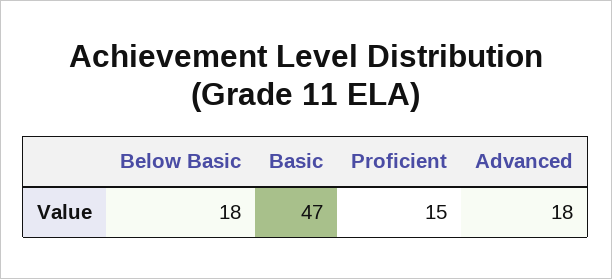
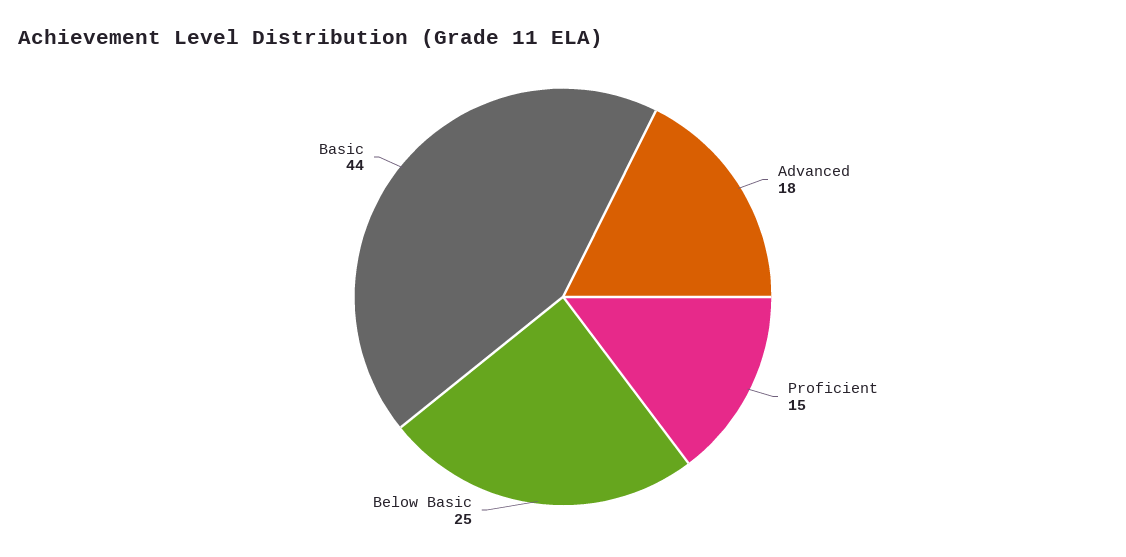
  {
-   "Below Basic": 18,
+   "Below Basic": 25,
-   "Basic": 47,
+   "Basic": 44,
    "Proficient": 15,
    "Advanced": 18
  }

